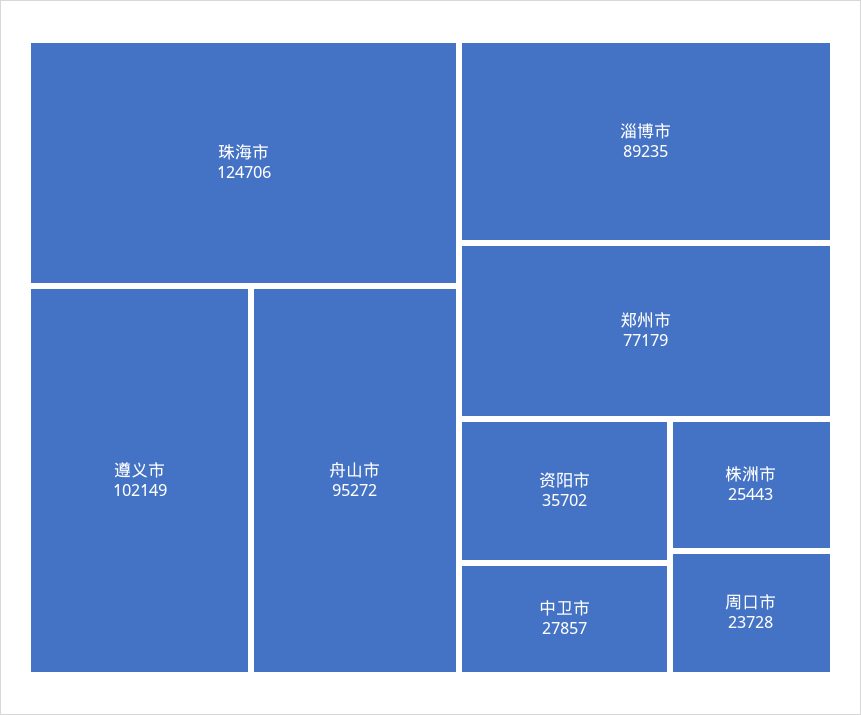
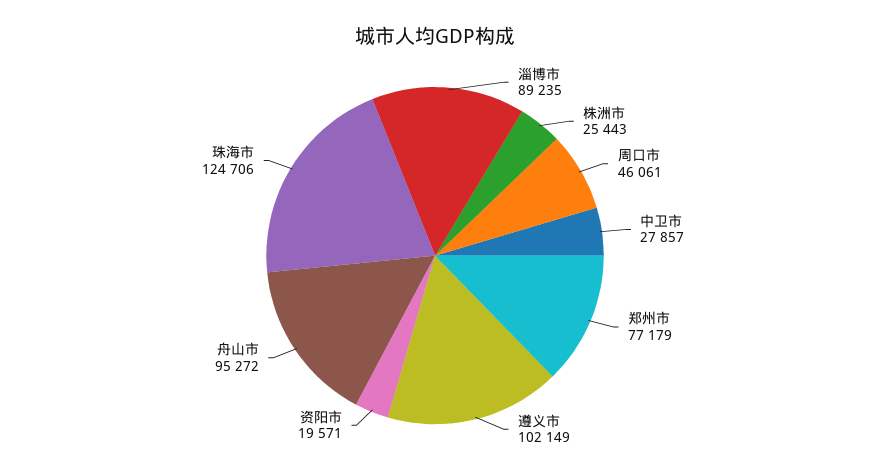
  {
    "珠海市": 124706,
    "遵义市": 102149,
    "舟山市": 95272,
    "淄博市": 89235,
    "郑州市": 77179,
-   "资阳市": 35702,
+   "资阳市": 19571,
    "中卫市": 27857,
    "株洲市": 25443,
-   "周口市": 23728
+   "周口市": 46061
  }

